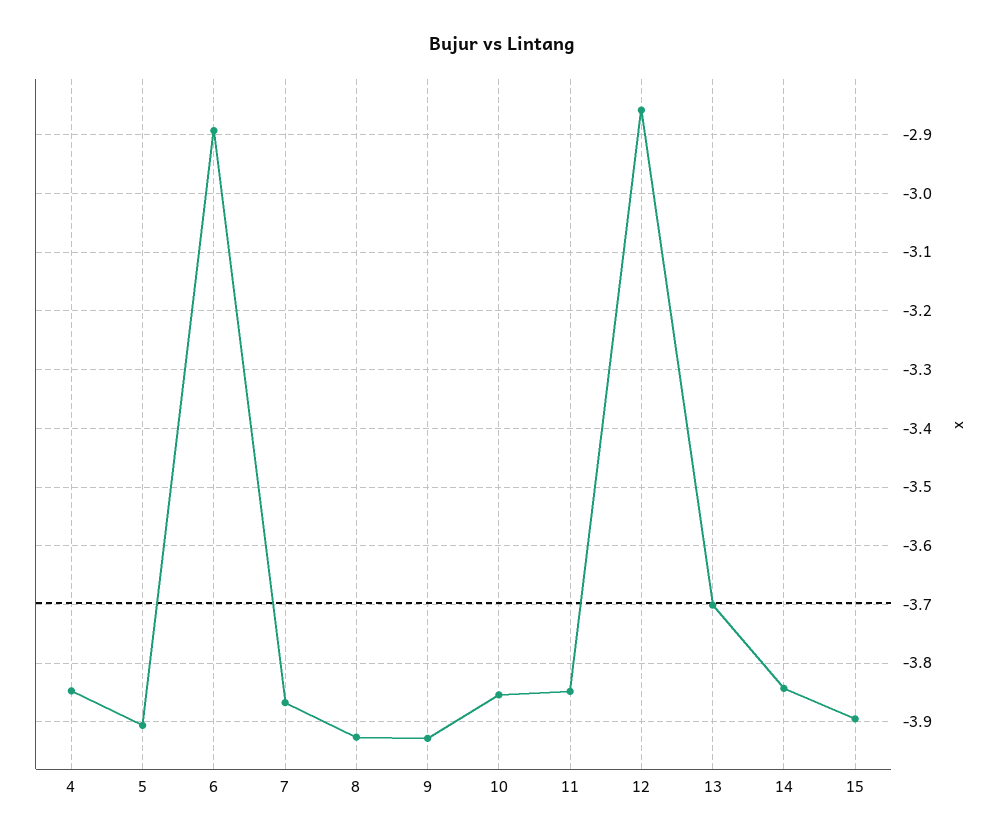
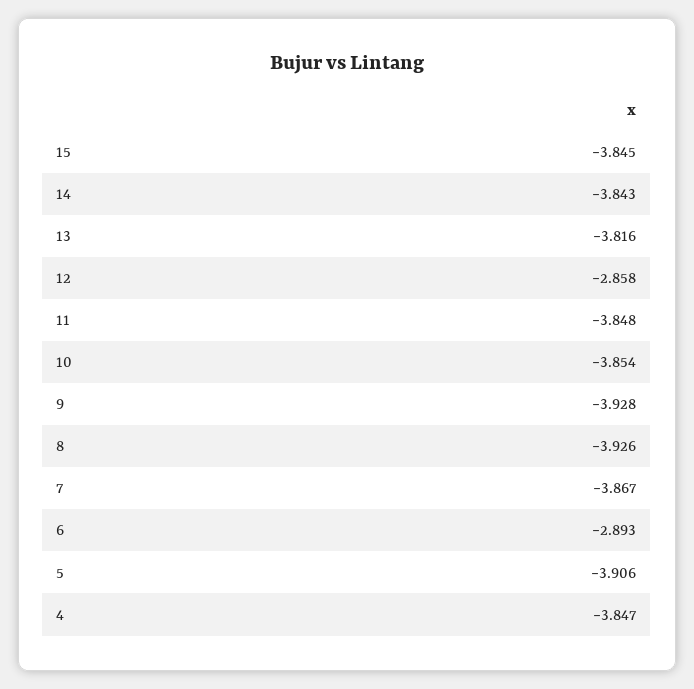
  {
    "4": -3.847,
    "5": -3.906,
    "6": -2.893,
    "7": -3.867,
    "8": -3.926,
    "9": -3.928,
    "10": -3.854,
    "11": -3.848,
    "12": -2.858,
-   "13": -3.7,
+   "13": -3.816,
    "14": -3.843,
-   "15": -3.9
+   "15": -3.845
  }

